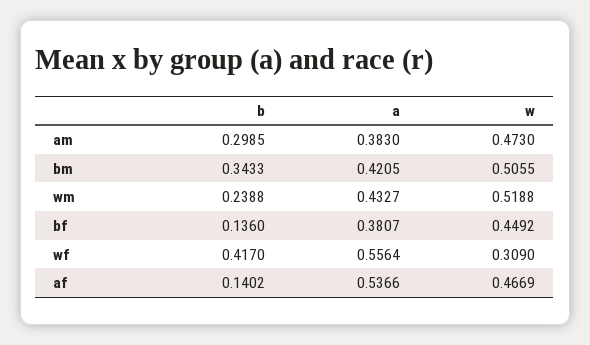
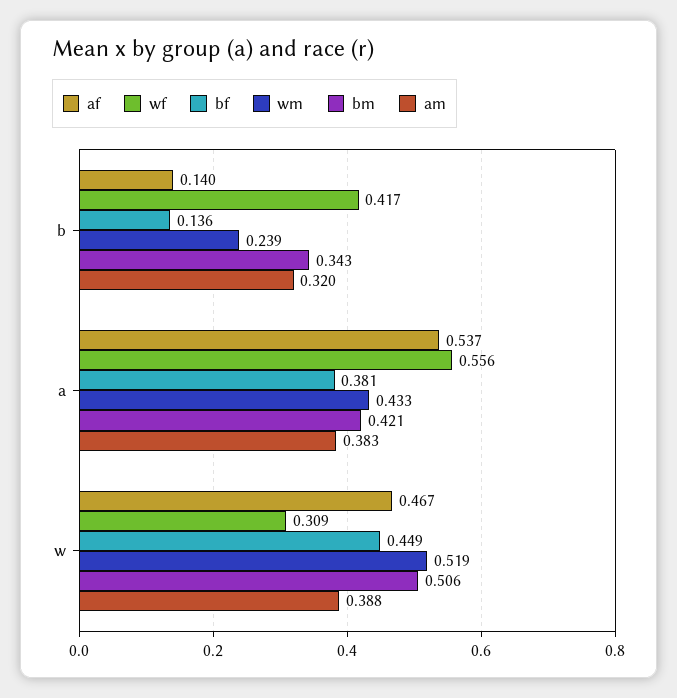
  {
    "am": {
-     "b": 0.2985,
+     "b": 0.32,
      "a": 0.383,
-     "w": 0.473
+     "w": 0.388
    },
    "bm": {
      "b": 0.3433,
      "a": 0.4205,
      "w": 0.5055
    },
    "wm": {
      "b": 0.2388,
      "a": 0.4327,
      "w": 0.5188
    },
    "bf": {
      "b": 0.136,
      "a": 0.3807,
      "w": 0.4492
    },
    "wf": {
      "b": 0.417,
      "a": 0.5564,
      "w": 0.309
    },
    "af": {
      "b": 0.1402,
      "a": 0.5366,
      "w": 0.4669
    }
  }

